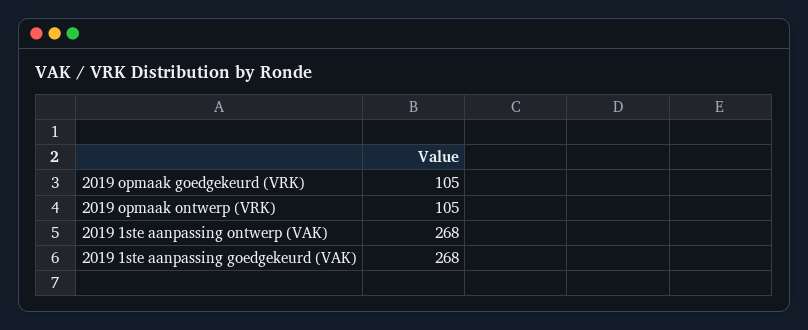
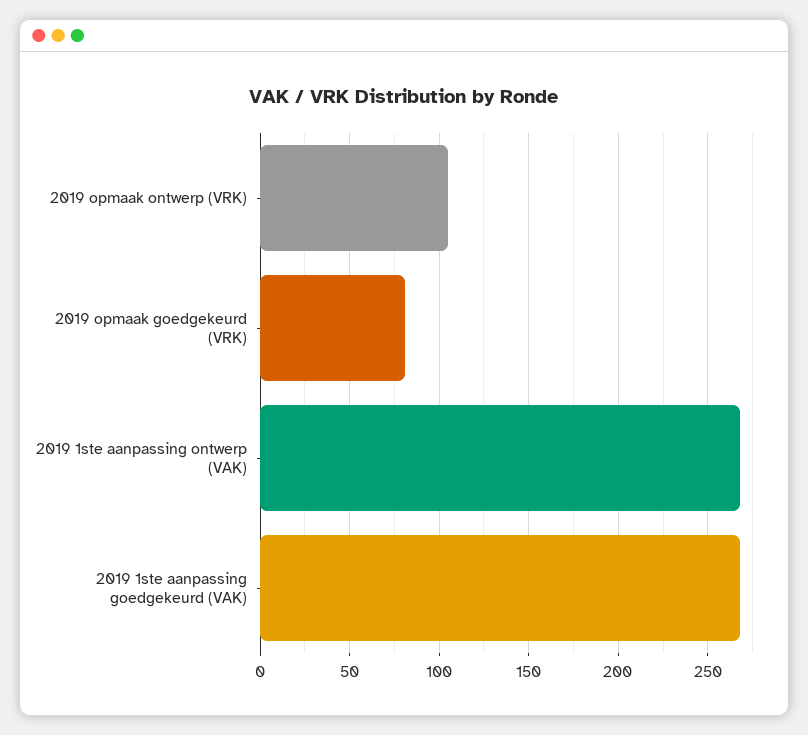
  {
-   "2019 opmaak goedgekeurd (VRK)": 105,
+   "2019 opmaak goedgekeurd (VRK)": 80,
    "2019 opmaak ontwerp (VRK)": 105,
    "2019 1ste aanpassing ontwerp (VAK)": 268,
    "2019 1ste aanpassing goedgekeurd (VAK)": 268
  }

